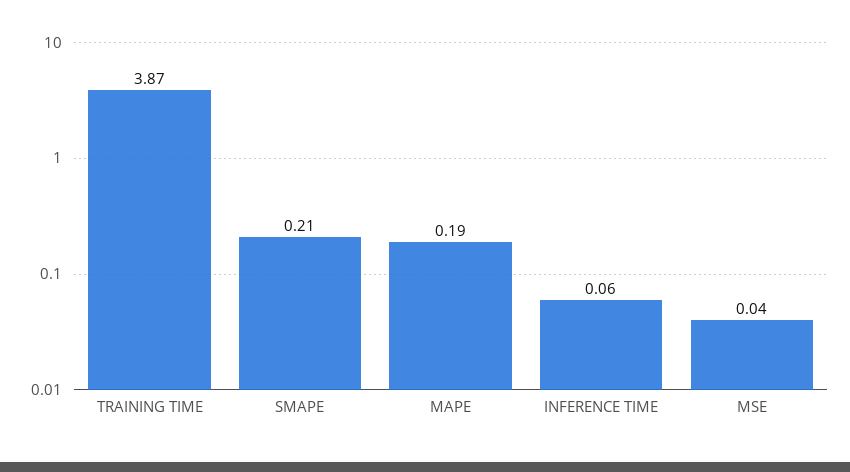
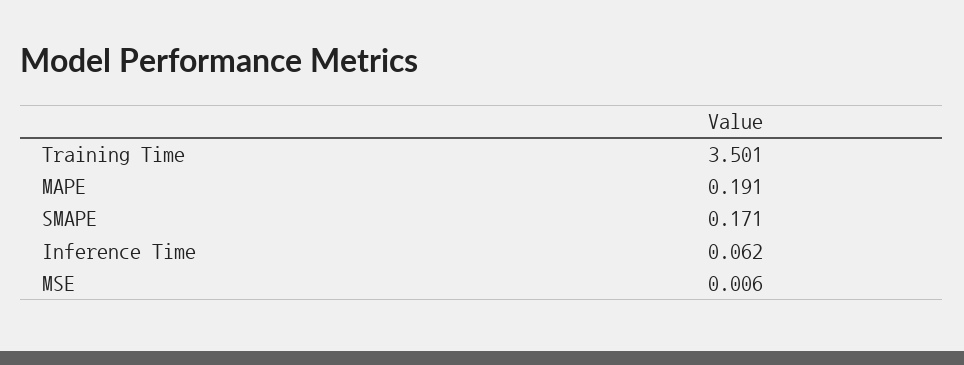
  {
-   "TRAINING TIME": 3.87,
+   "TRAINING TIME": 3.501,
-   "SMAPE": 0.21,
+   "SMAPE": 0.171,
    "MAPE": 0.191,
    "INFERENCE TIME": 0.062,
-   "MSE": 0.04
+   "MSE": 0.006
  }

